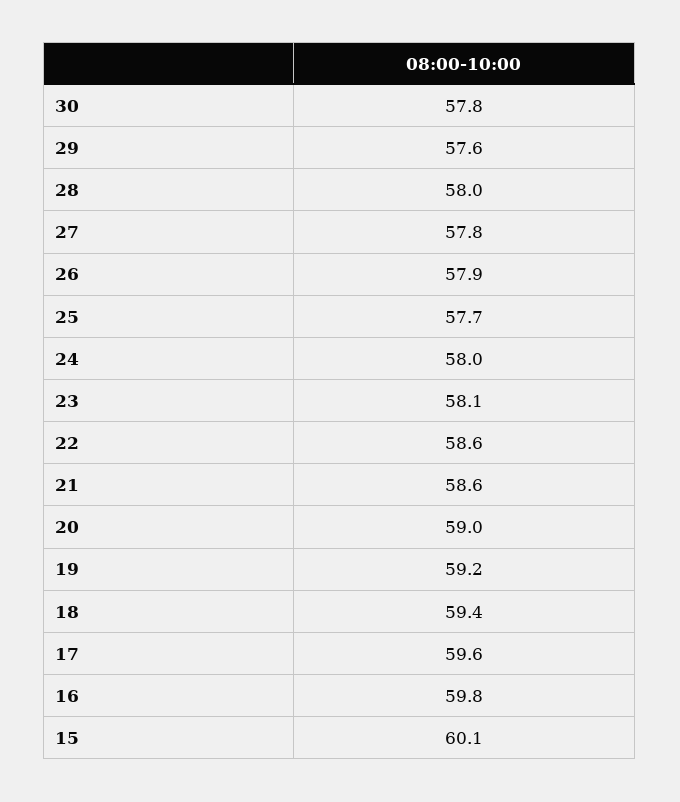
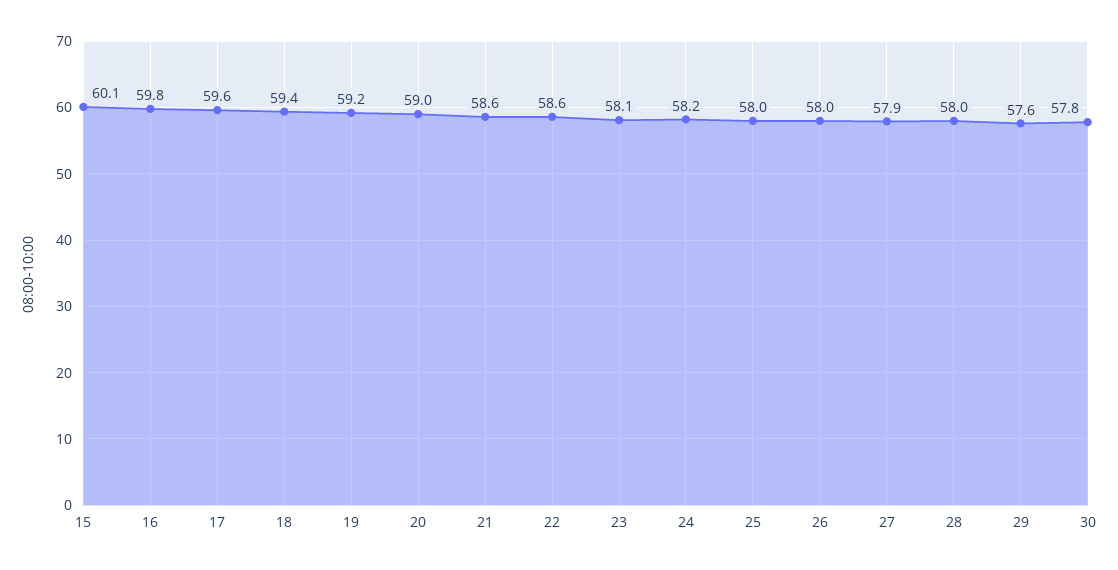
  {
    "30": 57.8,
    "29": 57.6,
    "28": 58,
-   "27": 57.8,
+   "27": 57.9,
-   "26": 57.9,
+   "26": 58,
-   "25": 57.7,
+   "25": 58,
-   "24": 58,
+   "24": 58.2,
    "23": 58.1,
    "22": 58.6,
    "21": 58.6,
    "20": 59,
    "19": 59.2,
    "18": 59.4,
    "17": 59.6,
    "16": 59.8,
    "15": 60.1
  }

